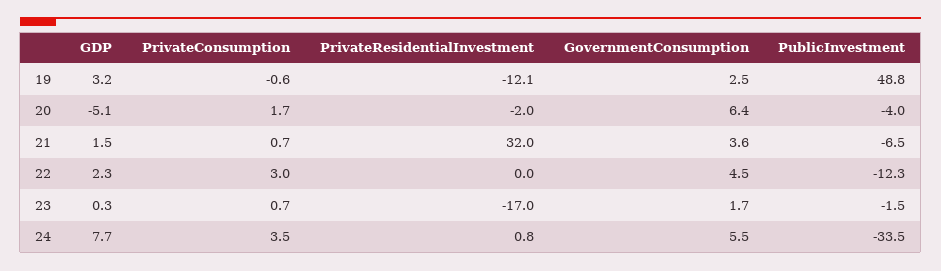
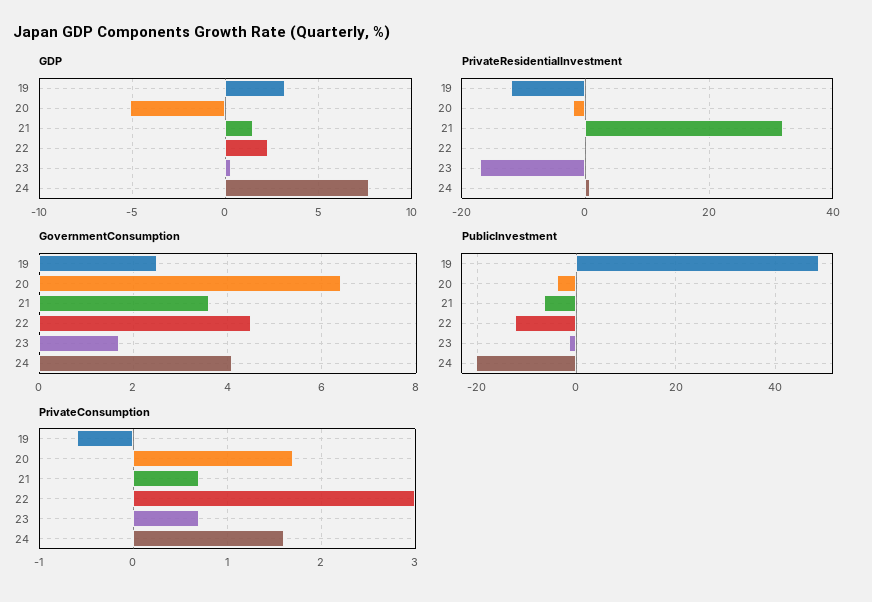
  {
    "GDP": {
      "19": 3.2,
      "20": -5.1,
      "21": 1.5,
      "22": 2.3,
      "23": 0.3,
      "24": 7.7
    },
    "PrivateConsumption": {
      "19": -0.6,
      "20": 1.7,
      "21": 0.7,
      "22": 3,
      "23": 0.7,
-     "24": 3.5
+     "24": 1.6
    },
    "PrivateResidentialInvestment": {
      "19": -12.1,
      "20": -2,
      "21": 32,
      "22": 0,
      "23": -17,
      "24": 0.8
    },
    "GovernmentConsumption": {
      "19": 2.5,
      "20": 6.4,
      "21": 3.6,
      "22": 4.5,
      "23": 1.7,
-     "24": 5.5
+     "24": 4
    },
    "PublicInvestment": {
      "19": 48.8,
      "20": -4,
      "21": -6.5,
      "22": -12.3,
      "23": -1.5,
-     "24": -33.5
+     "24": -20
    }
  }

